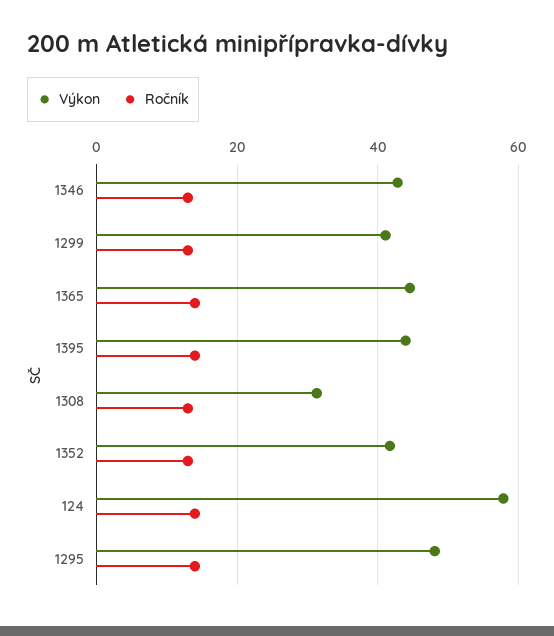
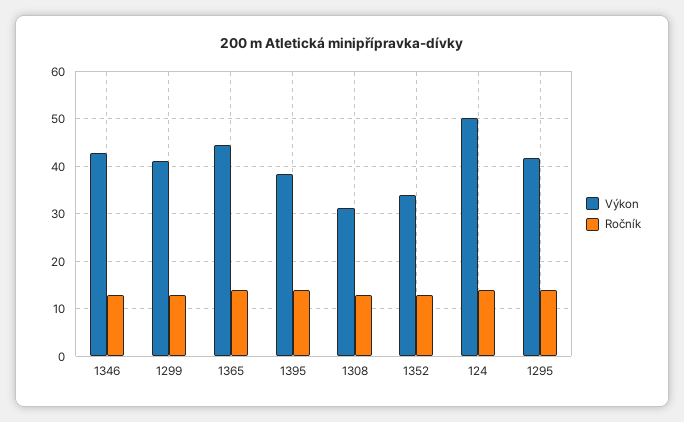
  {
    "Výkon": {
      "1346": 42,
      "1299": 42,
      "1365": 44,
-     "1395": 44,
+     "1395": 38,
      "1308": 32,
-     "1352": 42,
+     "1352": 34,
-     "124": 58,
+     "124": 50,
-     "1295": 48
+     "1295": 42
    },
    "Ročník": {
      "1346": 14,
      "1299": 14,
      "1365": 14,
      "1395": 14,
      "1308": 14,
      "1352": 14,
      "124": 14,
      "1295": 14
    }
  }

